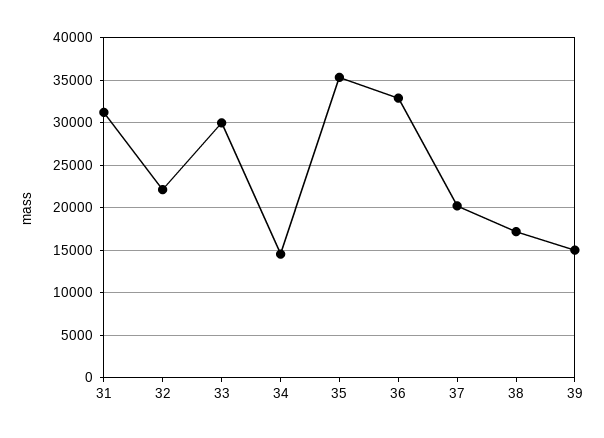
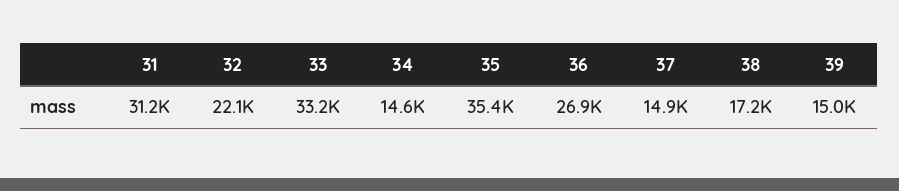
  {
    "31": 31200,
    "32": 22100,
-   "33": 30000,
+   "33": 33200,
    "34": 14600,
    "35": 35400,
-   "36": 33000,
+   "36": 26900,
-   "37": 20000,
+   "37": 14900,
    "38": 17200,
    "39": 15000
  }

